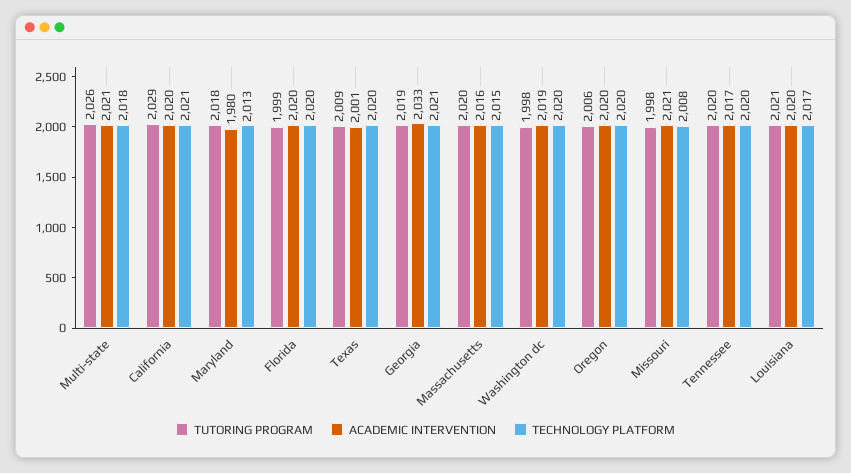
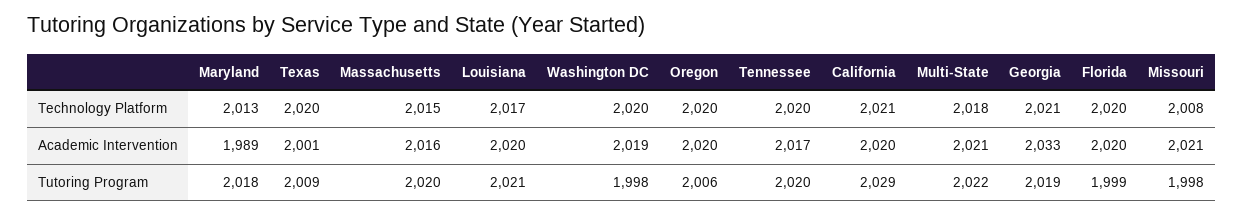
  {
    "TUTORING PROGRAM": {
-     "Multi-state": 2026,
+     "Multi-state": 2022,
      "California": 2029,
      "Maryland": 2018,
      "Florida": 1999,
      "Texas": 2009,
      "Georgia": 2019,
      "Massachusetts": 2020,
      "Washington dc": 1998,
      "Oregon": 2006,
      "Missouri": 1998,
      "Tennessee": 2020,
      "Louisiana": 2021
    },
    "ACADEMIC INTERVENTION": {
      "Multi-state": 2021,
      "California": 2020,
-     "Maryland": 1980,
+     "Maryland": 1989,
      "Florida": 2020,
      "Texas": 2001,
      "Georgia": 2033,
      "Massachusetts": 2016,
      "Washington dc": 2019,
      "Oregon": 2020,
      "Missouri": 2021,
      "Tennessee": 2017,
      "Louisiana": 2020
    },
    "TECHNOLOGY PLATFORM": {
      "Multi-state": 2018,
      "California": 2021,
      "Maryland": 2013,
      "Florida": 2020,
      "Texas": 2020,
      "Georgia": 2021,
      "Massachusetts": 2015,
      "Washington dc": 2020,
      "Oregon": 2020,
      "Missouri": 2008,
      "Tennessee": 2020,
      "Louisiana": 2017
    }
  }

